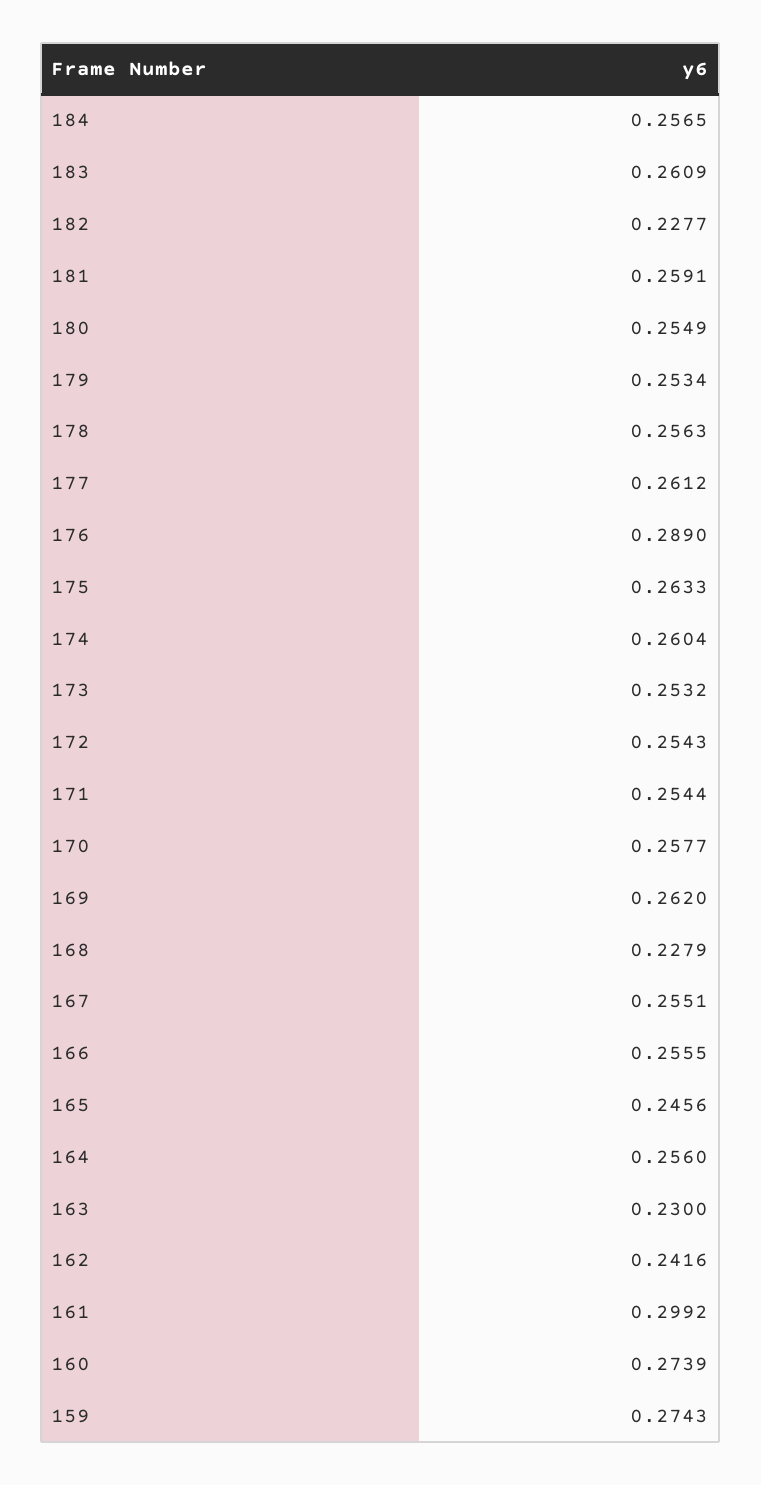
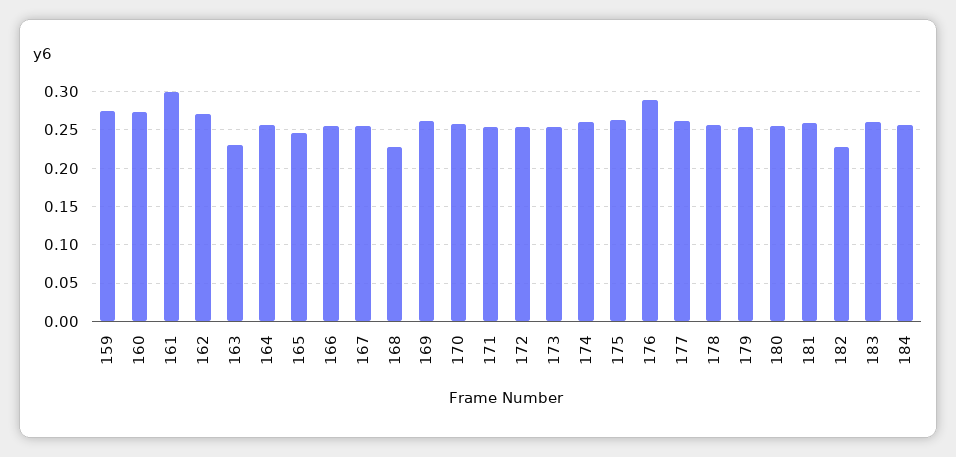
  {
    "184": 0.2565,
    "183": 0.2609,
    "182": 0.2277,
    "181": 0.2591,
    "180": 0.2549,
    "179": 0.2534,
    "178": 0.2563,
    "177": 0.2612,
    "176": 0.289,
    "175": 0.2633,
    "174": 0.2604,
    "173": 0.2532,
    "172": 0.2543,
    "171": 0.2544,
    "170": 0.2577,
    "169": 0.262,
    "168": 0.2279,
    "167": 0.2551,
    "166": 0.2555,
    "165": 0.2456,
    "164": 0.256,
    "163": 0.23,
-   "162": 0.2416,
+   "162": 0.27,
    "161": 0.2992,
    "160": 0.2739,
    "159": 0.2743
  }

